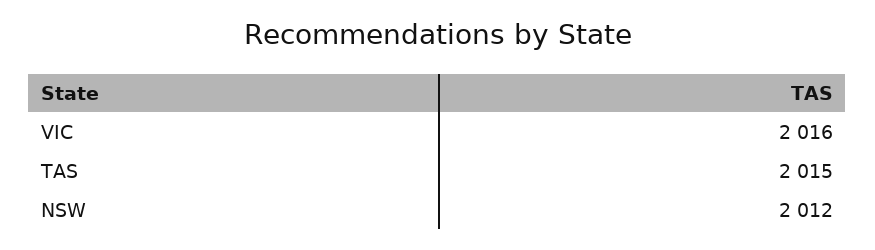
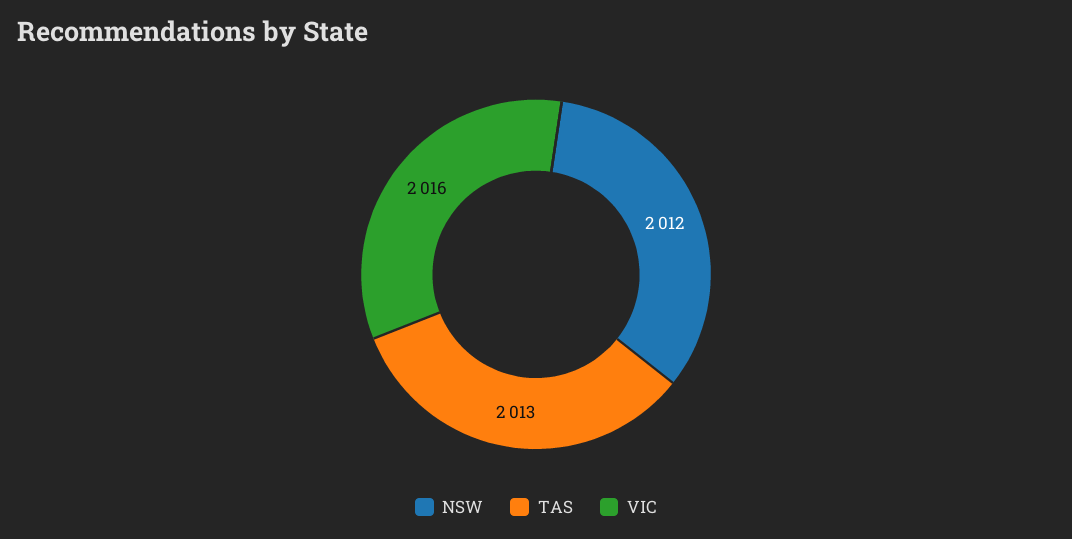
  {
    "VIC": 2016,
-   "TAS": 2015,
+   "TAS": 2013,
    "NSW": 2012
  }

